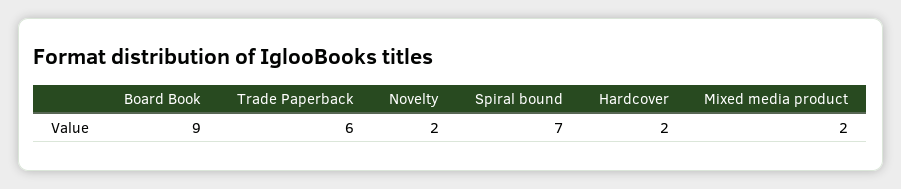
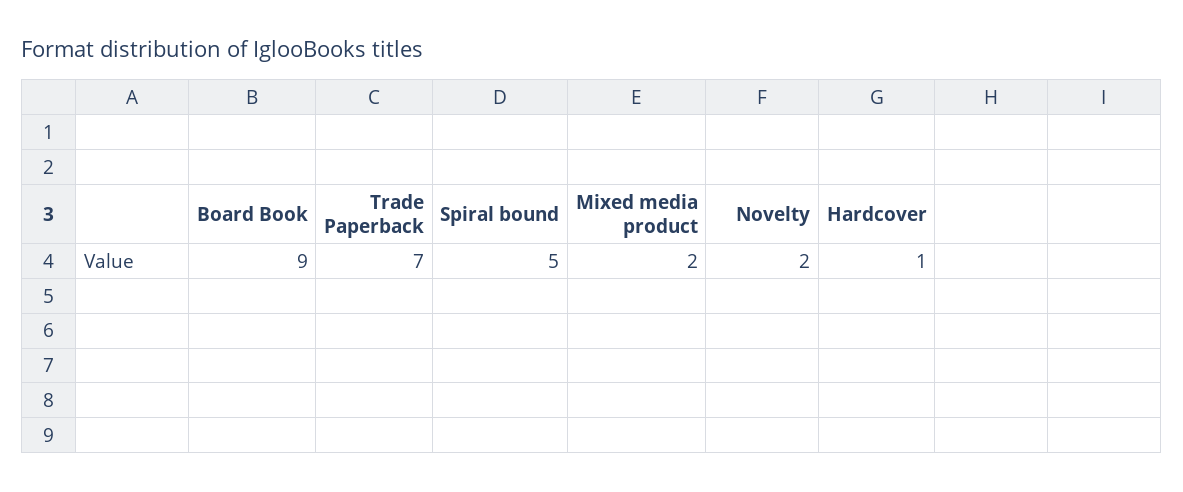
  {
    "Board Book": 9,
-   "Trade Paperback": 6,
+   "Trade Paperback": 7,
    "Novelty": 2,
-   "Spiral bound": 7,
+   "Spiral bound": 5,
-   "Hardcover": 2,
+   "Hardcover": 1,
    "Mixed media product": 2
  }

